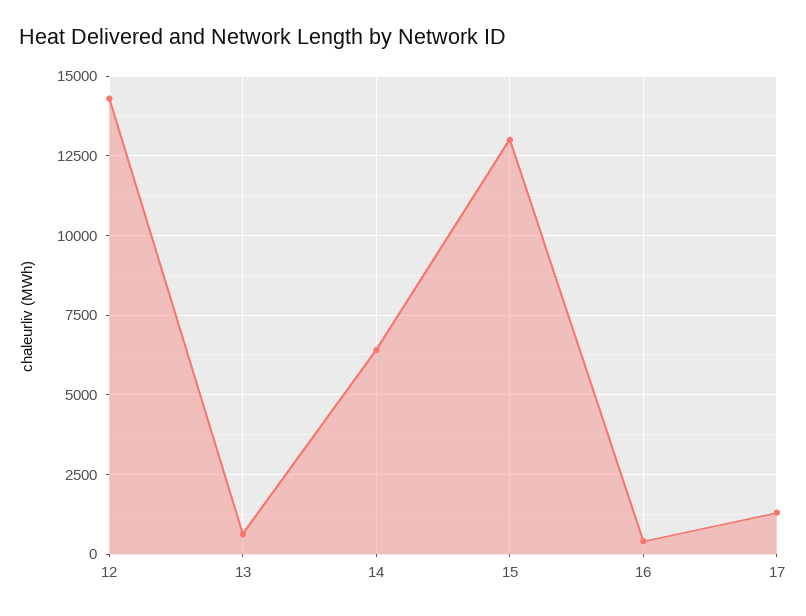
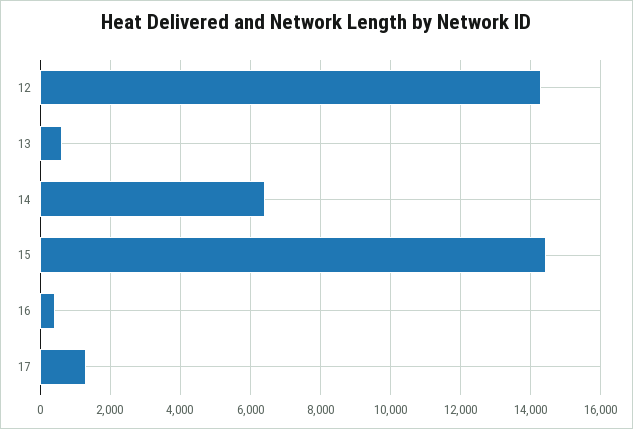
  {
    "12": 14200,
    "13": 600,
    "14": 6400,
-   "15": 13000,
+   "15": 14400,
    "16": 400,
    "17": 1400
  }

